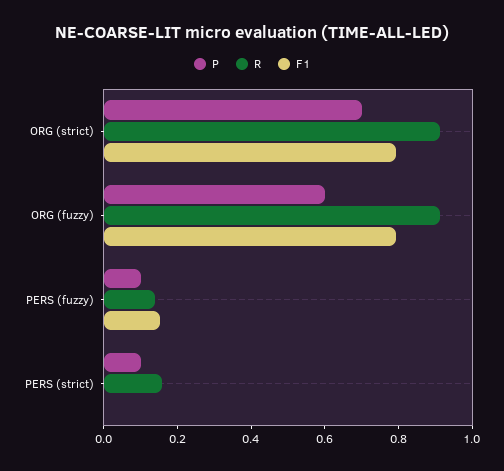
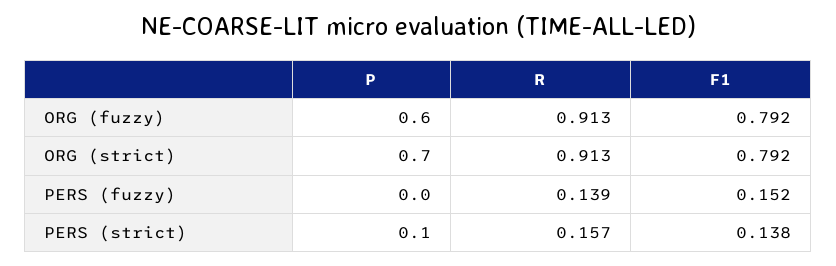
  {
    "P": {
      "ORG (strict)": 0.7,
      "ORG (fuzzy)": 0.6,
-     "PERS (fuzzy)": 0.1,
+     "PERS (fuzzy)": 0,
      "PERS (strict)": 0.1
    },
    "R": {
      "ORG (strict)": 0.913,
      "ORG (fuzzy)": 0.913,
      "PERS (fuzzy)": 0.139,
      "PERS (strict)": 0.157
    },
    "F1": {
      "ORG (strict)": 0.792,
      "ORG (fuzzy)": 0.792,
      "PERS (fuzzy)": 0.152,
-     "PERS (strict)": 0
+     "PERS (strict)": 0.138
    }
  }

